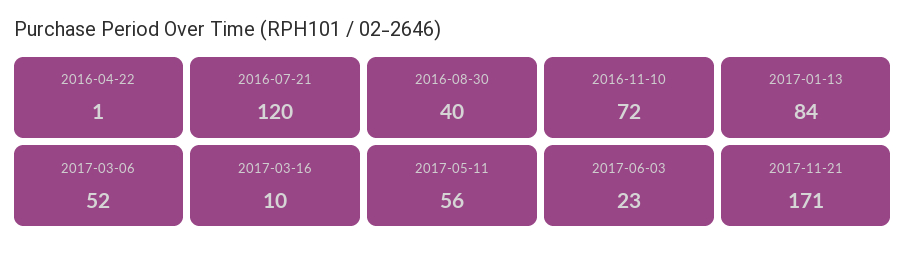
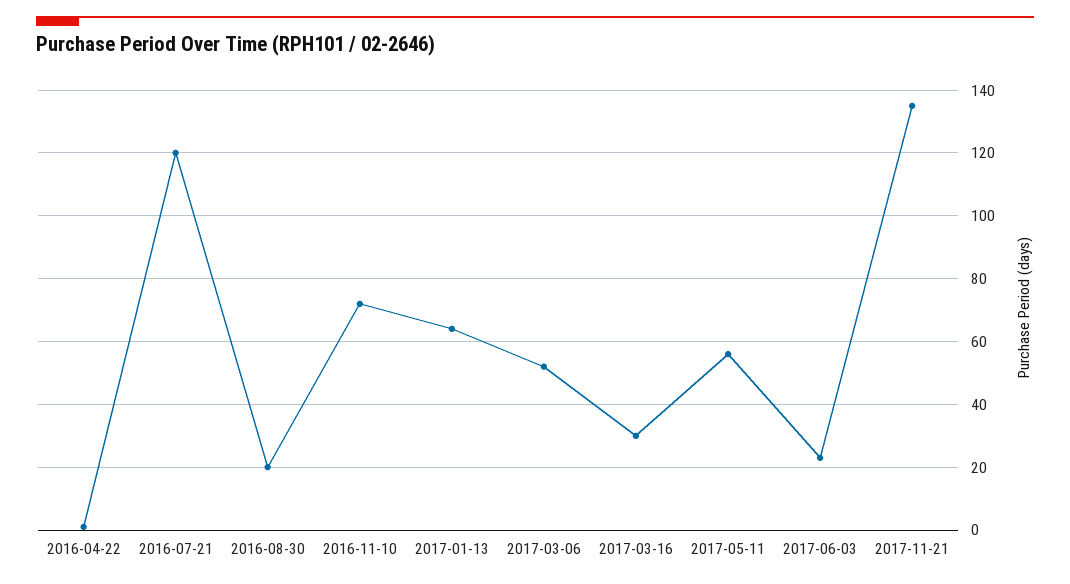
  {
    "2016-04-22": 1,
    "2016-07-21": 120,
-   "2016-08-30": 40,
+   "2016-08-30": 20,
    "2016-11-10": 72,
-   "2017-01-13": 84,
+   "2017-01-13": 65,
    "2017-03-06": 52,
-   "2017-03-16": 10,
+   "2017-03-16": 30,
    "2017-05-11": 56,
    "2017-06-03": 23,
-   "2017-11-21": 171
+   "2017-11-21": 135
  }

